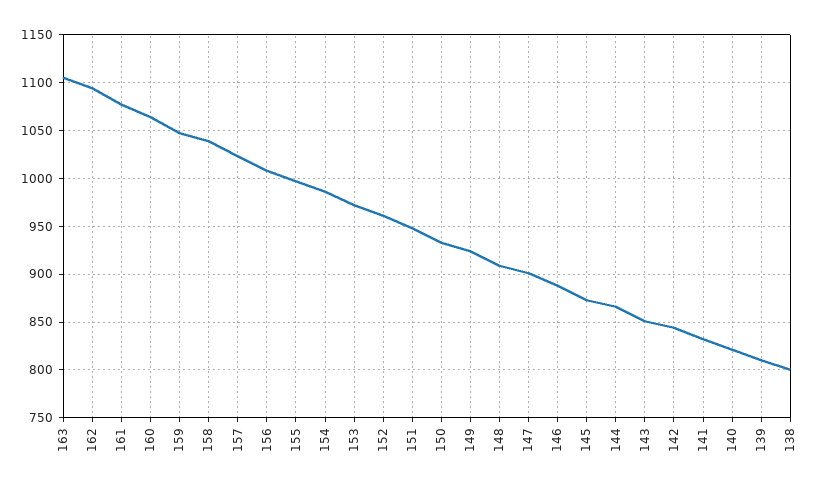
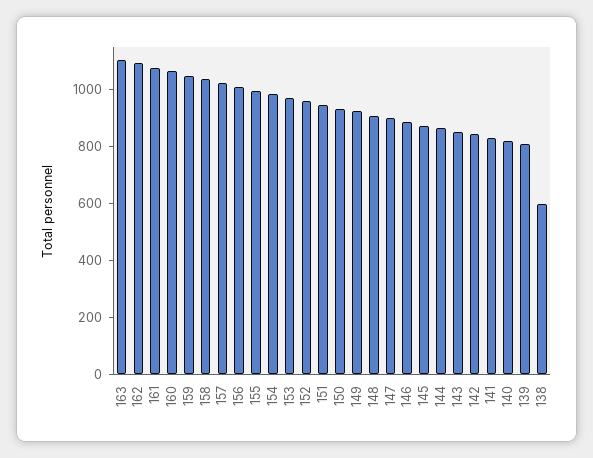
  {
    "163": 1110,
    "162": 1090,
    "161": 1080,
    "160": 1060,
    "159": 1050,
    "158": 1040,
    "157": 1020,
    "156": 1010,
    "155": 1000,
    "154": 990,
    "153": 970,
    "152": 960,
    "151": 950,
    "150": 930,
    "149": 920,
    "148": 910,
    "147": 900,
    "146": 890,
    "145": 870,
    "144": 870,
    "143": 850,
    "142": 840,
    "141": 830,
    "140": 820,
    "139": 810,
-   "138": 800
+   "138": 600
  }

